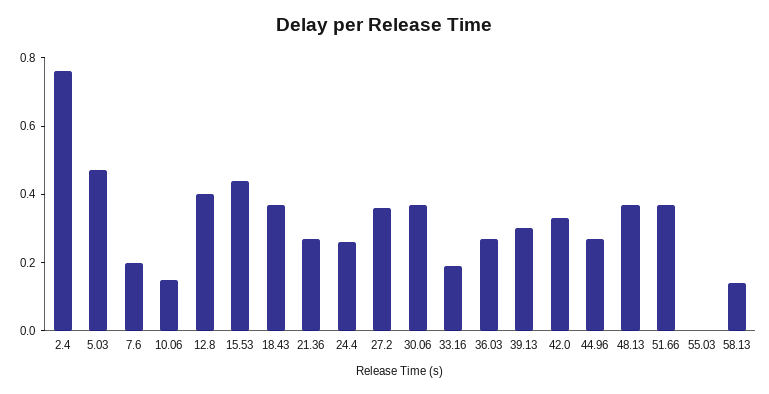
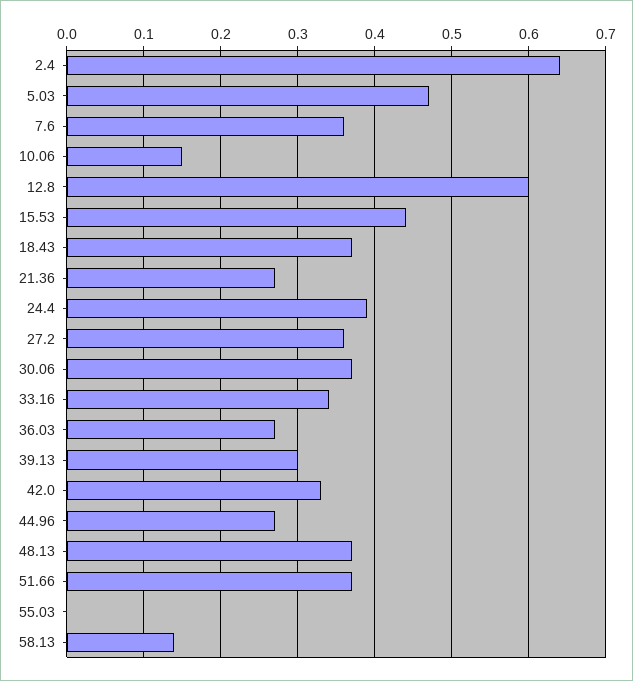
  {
-   "2.4": 0.75,
+   "2.4": 0.64,
    "5.03": 0.47,
-   "7.6": 0.2,
+   "7.6": 0.36,
    "10.06": 0.15,
-   "12.8": 0.4,
+   "12.8": 0.6,
    "15.53": 0.44,
    "18.43": 0.37,
    "21.36": 0.27,
-   "24.4": 0.25,
+   "24.4": 0.39,
    "27.2": 0.36,
    "30.06": 0.37,
-   "33.16": 0.2,
+   "33.16": 0.34,
    "36.03": 0.27,
    "39.13": 0.3,
    "42.0": 0.33,
    "44.96": 0.27,
    "48.13": 0.37,
    "51.66": 0.37,
    "55.03": 0,
    "58.13": 0.14
  }

